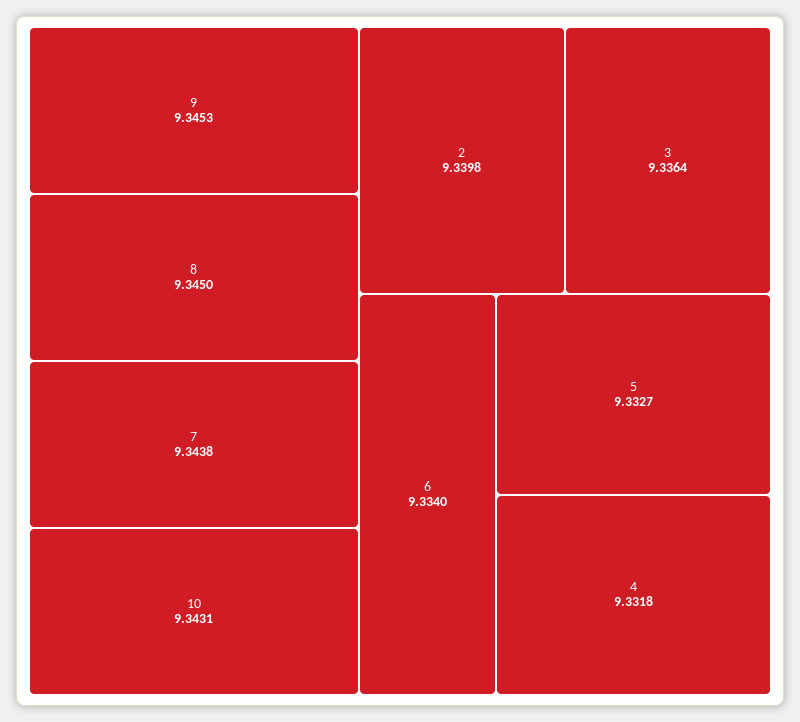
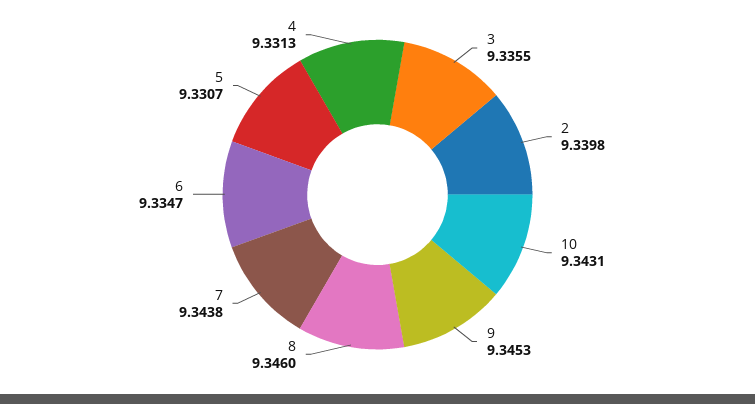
  {
    "9": 9.3453,
-   "8": 9.345,
+   "8": 9.346,
    "7": 9.3438,
    "10": 9.3431,
    "2": 9.3398,
-   "3": 9.3364,
+   "3": 9.3355,
-   "6": 9.334,
+   "6": 9.3347,
-   "5": 9.3327,
+   "5": 9.3307,
-   "4": 9.3318
+   "4": 9.3313
  }

